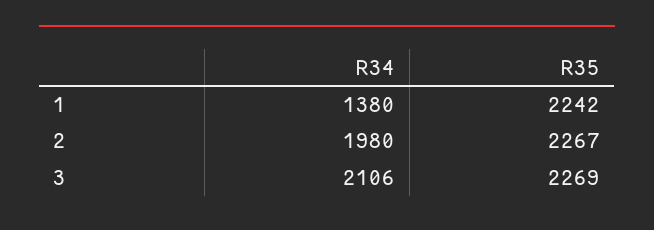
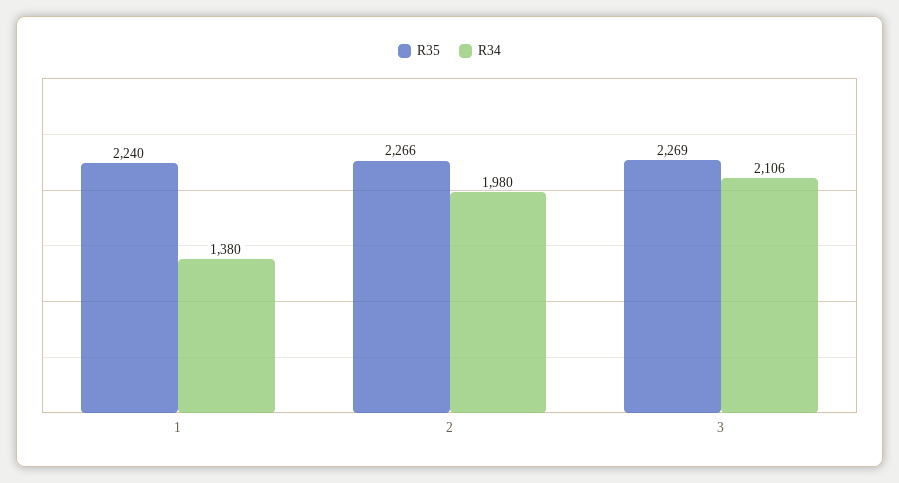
  {
    "R34": {
      "1": 1380,
      "2": 1980,
      "3": 2106
    },
    "R35": {
-     "1": 2242,
+     "1": 2240,
-     "2": 2267,
+     "2": 2266,
      "3": 2269
    }
  }

